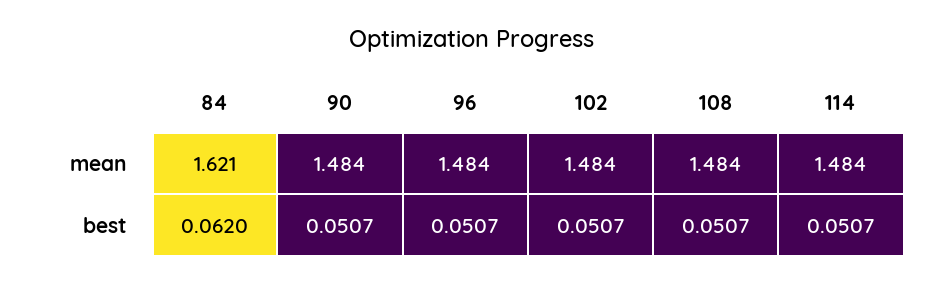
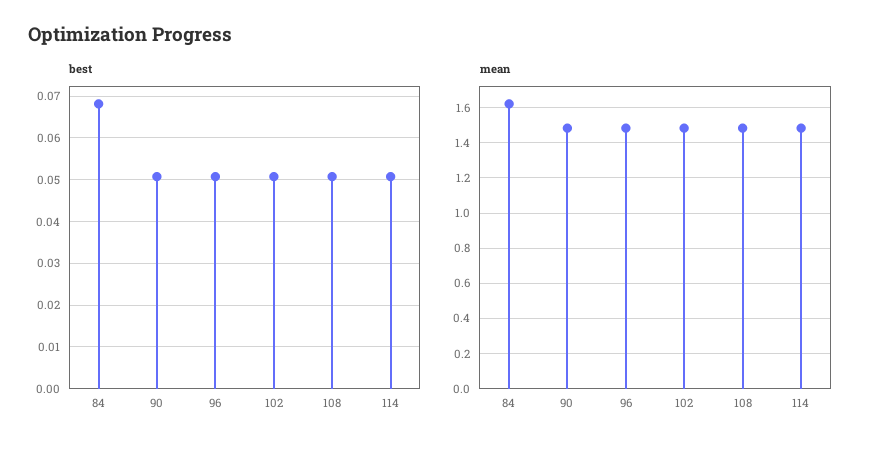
  {
    "mean": {
      "84": 1.621,
      "90": 1.484,
      "96": 1.484,
      "102": 1.484,
      "108": 1.484,
      "114": 1.484
    },
    "best": {
-     "84": 0.062,
+     "84": 0.068,
      "90": 0.0507,
      "96": 0.0507,
      "102": 0.0507,
      "108": 0.0507,
      "114": 0.0507
    }
  }

